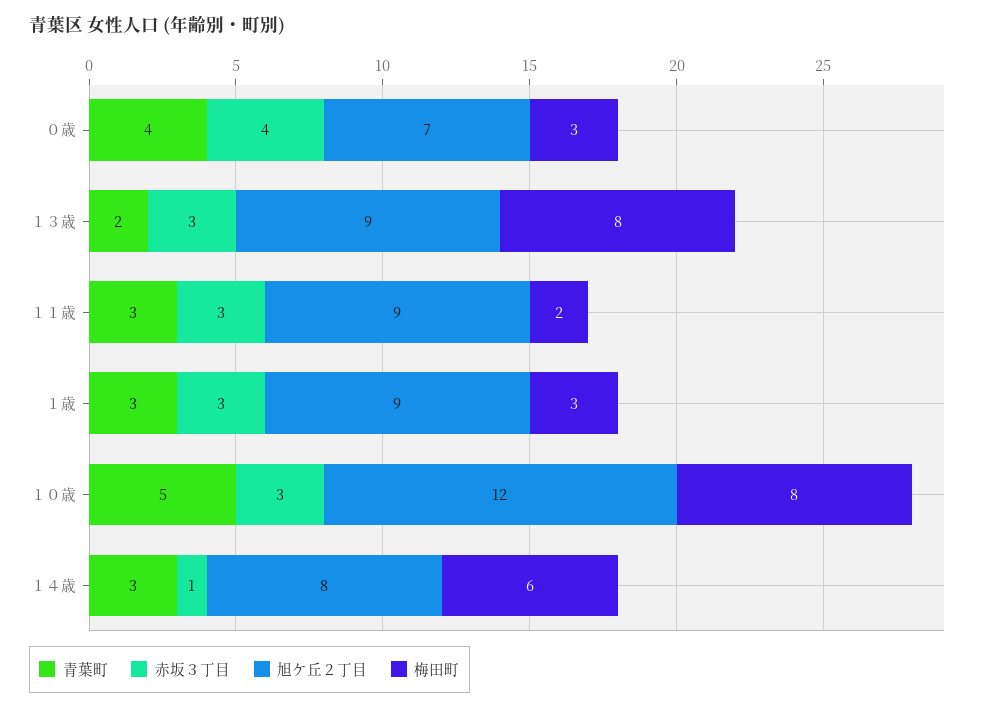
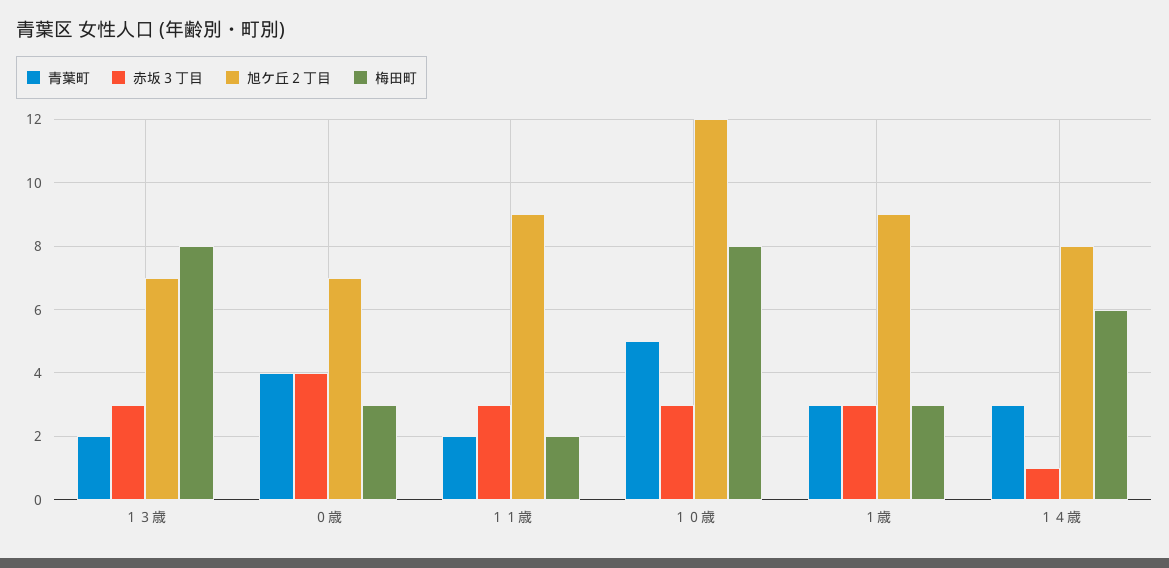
  {
    "青葉町": {
      "０歳": 4,
      "１３歳": 2,
-     "１１歳": 3,
+     "１１歳": 2,
      "１歳": 3,
      "１０歳": 5,
      "１４歳": 3
    },
    "赤坂３丁目": {
      "０歳": 4,
      "１３歳": 3,
      "１１歳": 3,
      "１歳": 3,
      "１０歳": 3,
      "１４歳": 1
    },
    "旭ケ丘２丁目": {
      "０歳": 7,
-     "１３歳": 9,
+     "１３歳": 7,
      "１１歳": 9,
      "１歳": 9,
      "１０歳": 12,
      "１４歳": 8
    },
    "梅田町": {
      "０歳": 3,
      "１３歳": 8,
      "１１歳": 2,
      "１歳": 3,
      "１０歳": 8,
      "１４歳": 6
    }
  }

